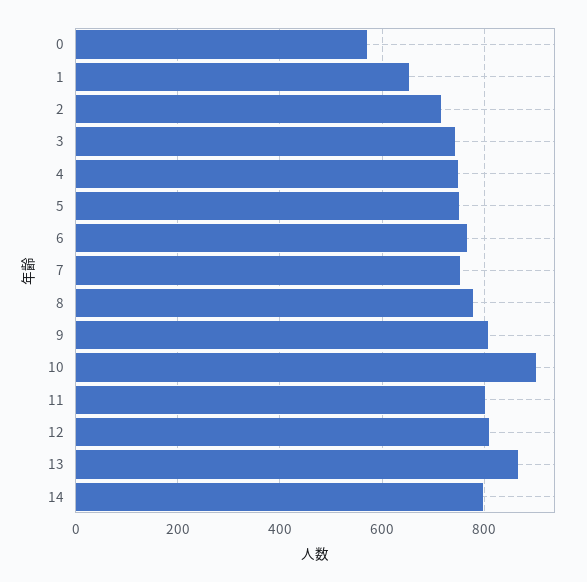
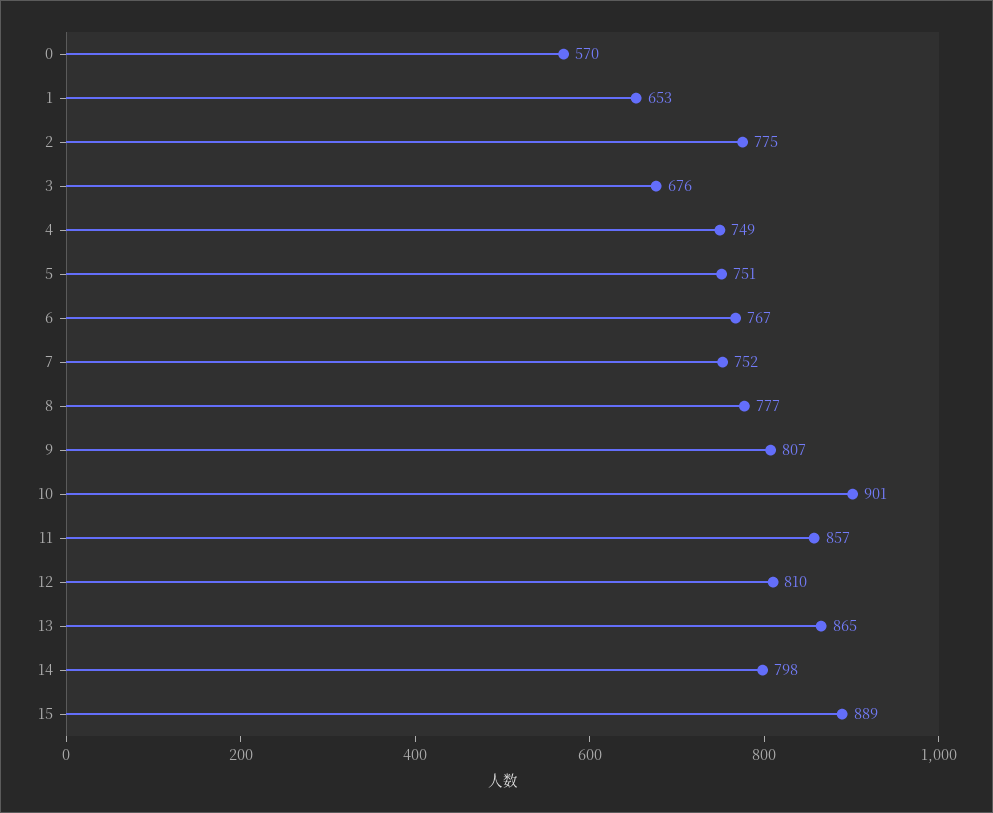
  {
    "0": 570,
    "1": 653,
-   "2": 720,
+   "2": 775,
-   "3": 740,
+   "3": 676,
    "4": 749,
    "5": 751,
    "6": 767,
    "7": 752,
    "8": 777,
    "9": 807,
    "10": 901,
-   "11": 800,
+   "11": 857,
    "12": 810,
    "13": 865,
-   "14": 798
+   "14": 798,
+   "15": 889
  }

